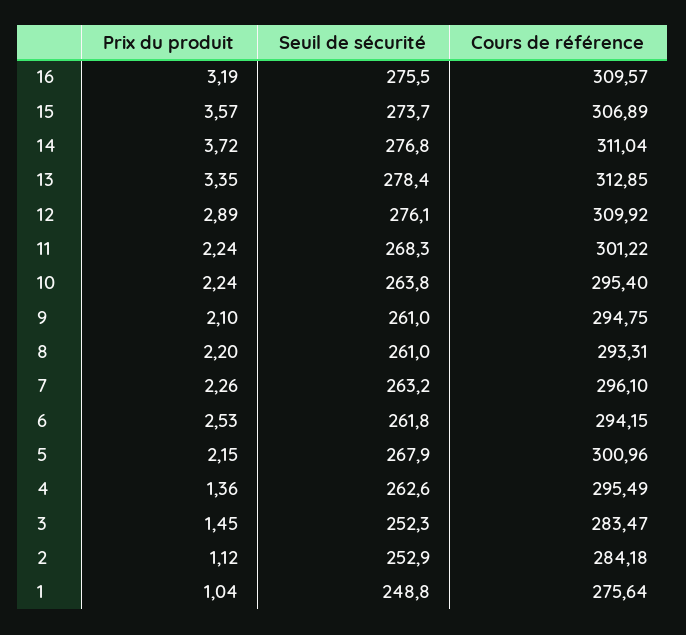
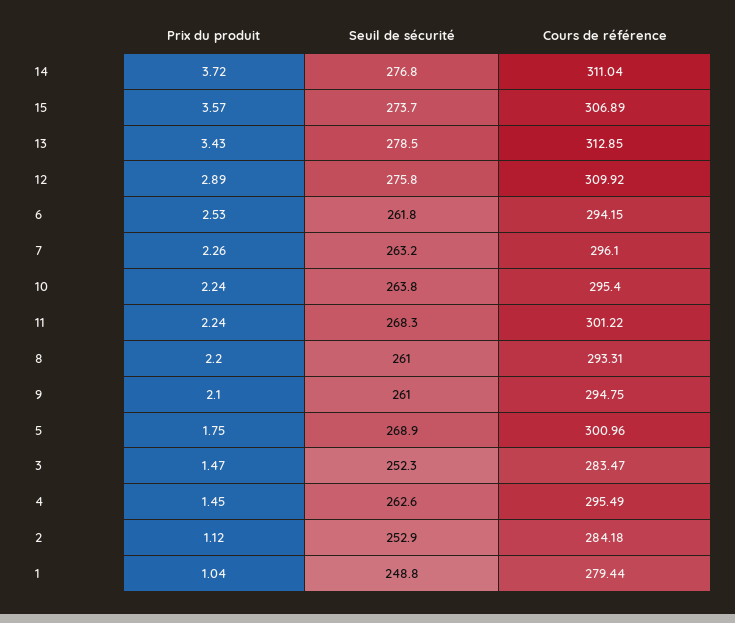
  {
    "Prix du produit": {
-     "16": 3.19,
      "15": 3.57,
      "14": 3.72,
-     "13": 3.35,
+     "13": 3.43,
      "12": 2.89,
      "11": 2.24,
      "10": 2.24,
      "9": 2.1,
      "8": 2.2,
      "7": 2.26,
      "6": 2.53,
-     "5": 2.15,
+     "5": 1.75,
-     "4": 1.36,
+     "4": 1.45,
-     "3": 1.45,
+     "3": 1.47,
      "2": 1.12,
      "1": 1.04
    },
    "Seuil de sécurité": {
-     "16": 275.5,
      "15": 273.7,
      "14": 276.8,
-     "13": 278.4,
+     "13": 278.5,
-     "12": 276.1,
+     "12": 275.8,
      "11": 268.3,
      "10": 263.8,
      "9": 261,
      "8": 261,
      "7": 263.2,
      "6": 261.8,
-     "5": 267.9,
+     "5": 268.9,
      "4": 262.6,
      "3": 252.3,
      "2": 252.9,
      "1": 248.8
    },
    "Cours de référence": {
-     "16": 309.57,
      "15": 306.89,
      "14": 311.04,
      "13": 312.85,
      "12": 309.92,
      "11": 301.22,
      "10": 295.4,
      "9": 294.75,
      "8": 293.31,
      "7": 296.1,
      "6": 294.15,
      "5": 300.96,
      "4": 295.49,
      "3": 283.47,
      "2": 284.18,
-     "1": 275.64
+     "1": 279.44
    }
  }

